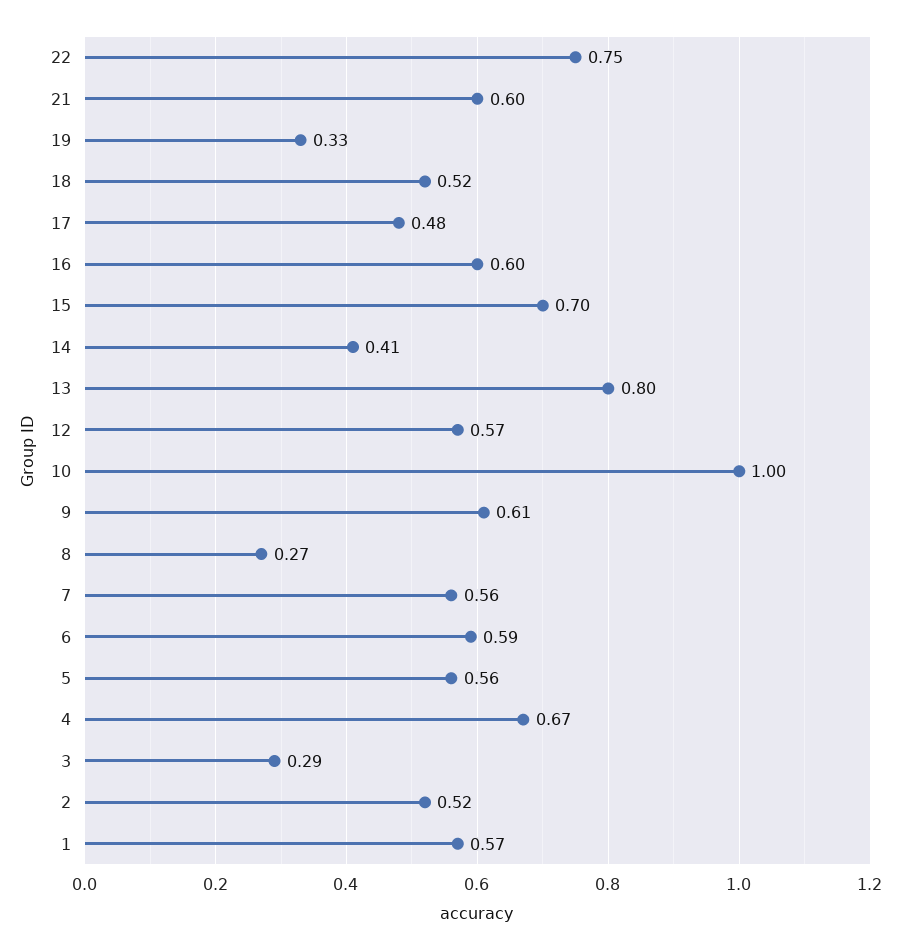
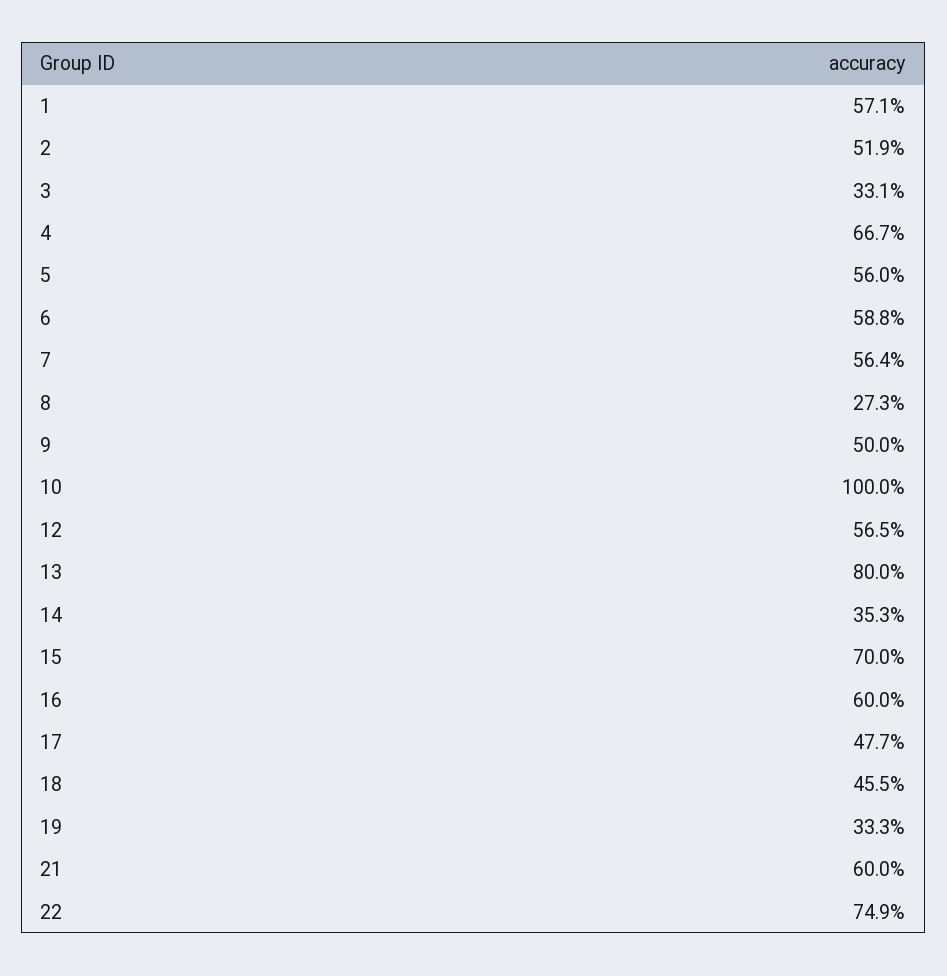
  {
    "22": 0.749,
    "21": 0.6,
    "19": 0.333,
-   "18": 0.52,
+   "18": 0.455,
    "17": 0.477,
    "16": 0.6,
    "15": 0.7,
-   "14": 0.41,
+   "14": 0.353,
    "13": 0.8,
    "12": 0.565,
    "10": 1,
-   "9": 0.61,
+   "9": 0.5,
    "8": 0.273,
    "7": 0.564,
    "6": 0.588,
    "5": 0.56,
    "4": 0.667,
-   "3": 0.29,
+   "3": 0.331,
    "2": 0.519,
    "1": 0.571
  }

